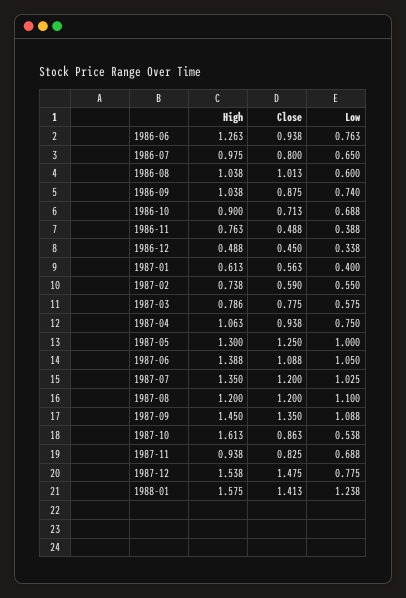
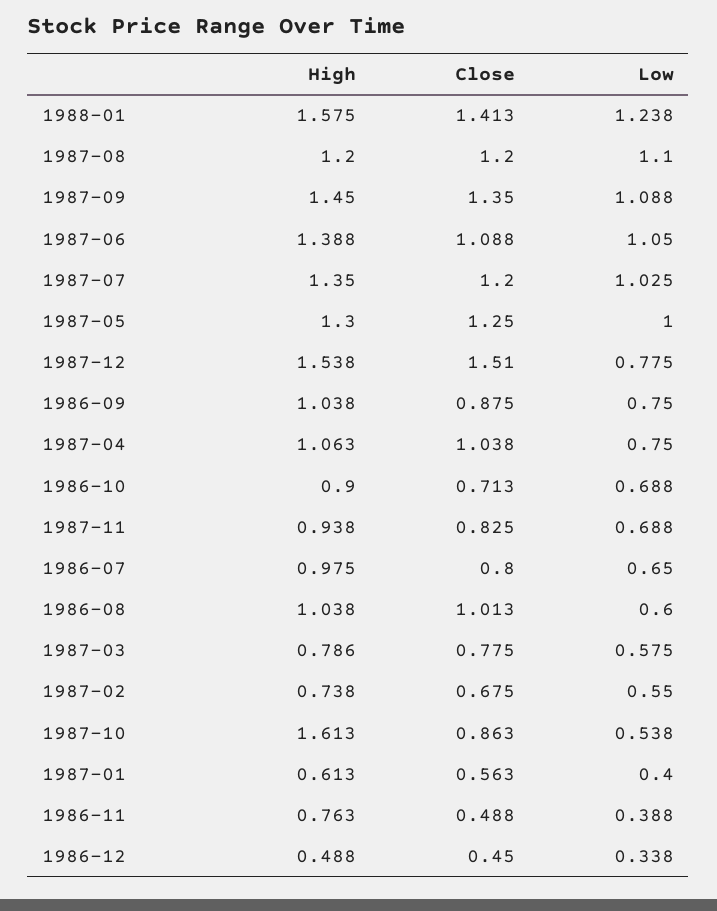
  {
    "High": {
-     "1986-06": 1.263,
      "1986-07": 0.975,
      "1986-08": 1.038,
      "1986-09": 1.038,
      "1986-10": 0.9,
      "1986-11": 0.763,
      "1986-12": 0.488,
      "1987-01": 0.613,
      "1987-02": 0.738,
      "1987-03": 0.786,
      "1987-04": 1.063,
      "1987-05": 1.3,
      "1987-06": 1.388,
      "1987-07": 1.35,
      "1987-08": 1.2,
      "1987-09": 1.45,
      "1987-10": 1.613,
      "1987-11": 0.938,
      "1987-12": 1.538,
      "1988-01": 1.575
    },
    "Close": {
-     "1986-06": 0.938,
      "1986-07": 0.8,
      "1986-08": 1.013,
      "1986-09": 0.875,
      "1986-10": 0.713,
      "1986-11": 0.488,
      "1986-12": 0.45,
      "1987-01": 0.563,
-     "1987-02": 0.59,
+     "1987-02": 0.675,
      "1987-03": 0.775,
-     "1987-04": 0.938,
+     "1987-04": 1.038,
      "1987-05": 1.25,
      "1987-06": 1.088,
      "1987-07": 1.2,
      "1987-08": 1.2,
      "1987-09": 1.35,
      "1987-10": 0.863,
      "1987-11": 0.825,
-     "1987-12": 1.475,
+     "1987-12": 1.51,
      "1988-01": 1.413
    },
    "Low": {
-     "1986-06": 0.763,
      "1986-07": 0.65,
      "1986-08": 0.6,
-     "1986-09": 0.74,
+     "1986-09": 0.75,
      "1986-10": 0.688,
      "1986-11": 0.388,
      "1986-12": 0.338,
      "1987-01": 0.4,
      "1987-02": 0.55,
      "1987-03": 0.575,
      "1987-04": 0.75,
      "1987-05": 1,
      "1987-06": 1.05,
      "1987-07": 1.025,
      "1987-08": 1.1,
      "1987-09": 1.088,
      "1987-10": 0.538,
      "1987-11": 0.688,
      "1987-12": 0.775,
      "1988-01": 1.238
    }
  }

